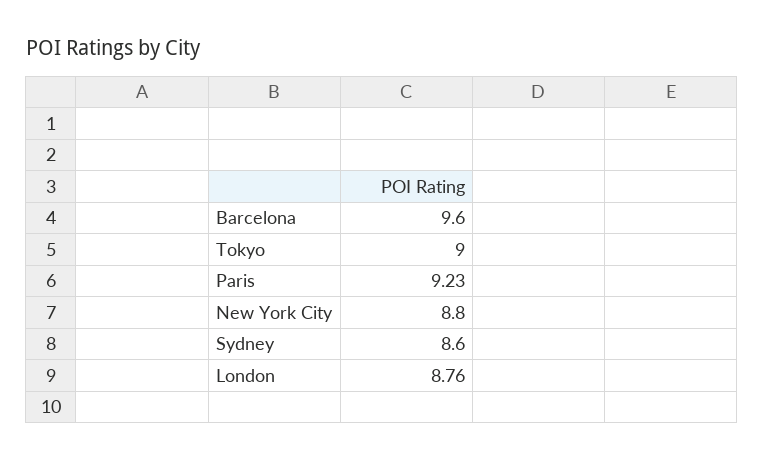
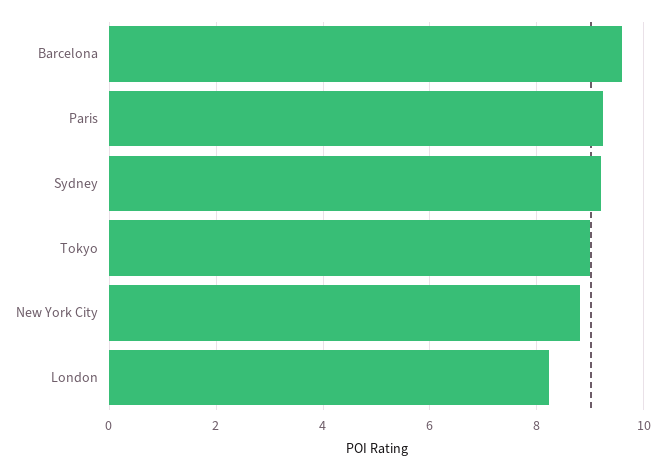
  {
    "Barcelona": 9.6,
    "Tokyo": 9,
    "Paris": 9.23,
    "New York City": 8.8,
-   "Sydney": 8.6,
+   "Sydney": 9.2,
-   "London": 8.76
+   "London": 8.2
  }

